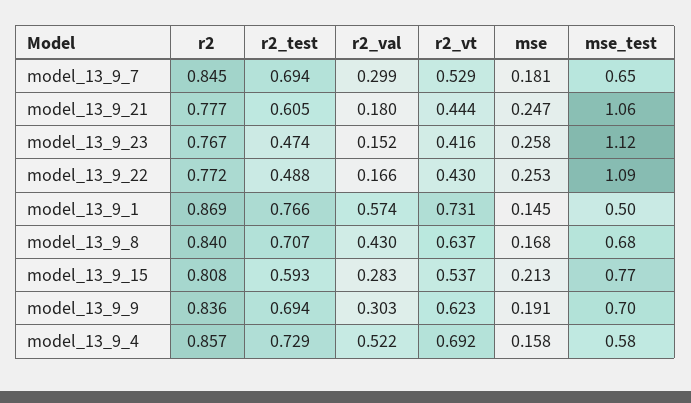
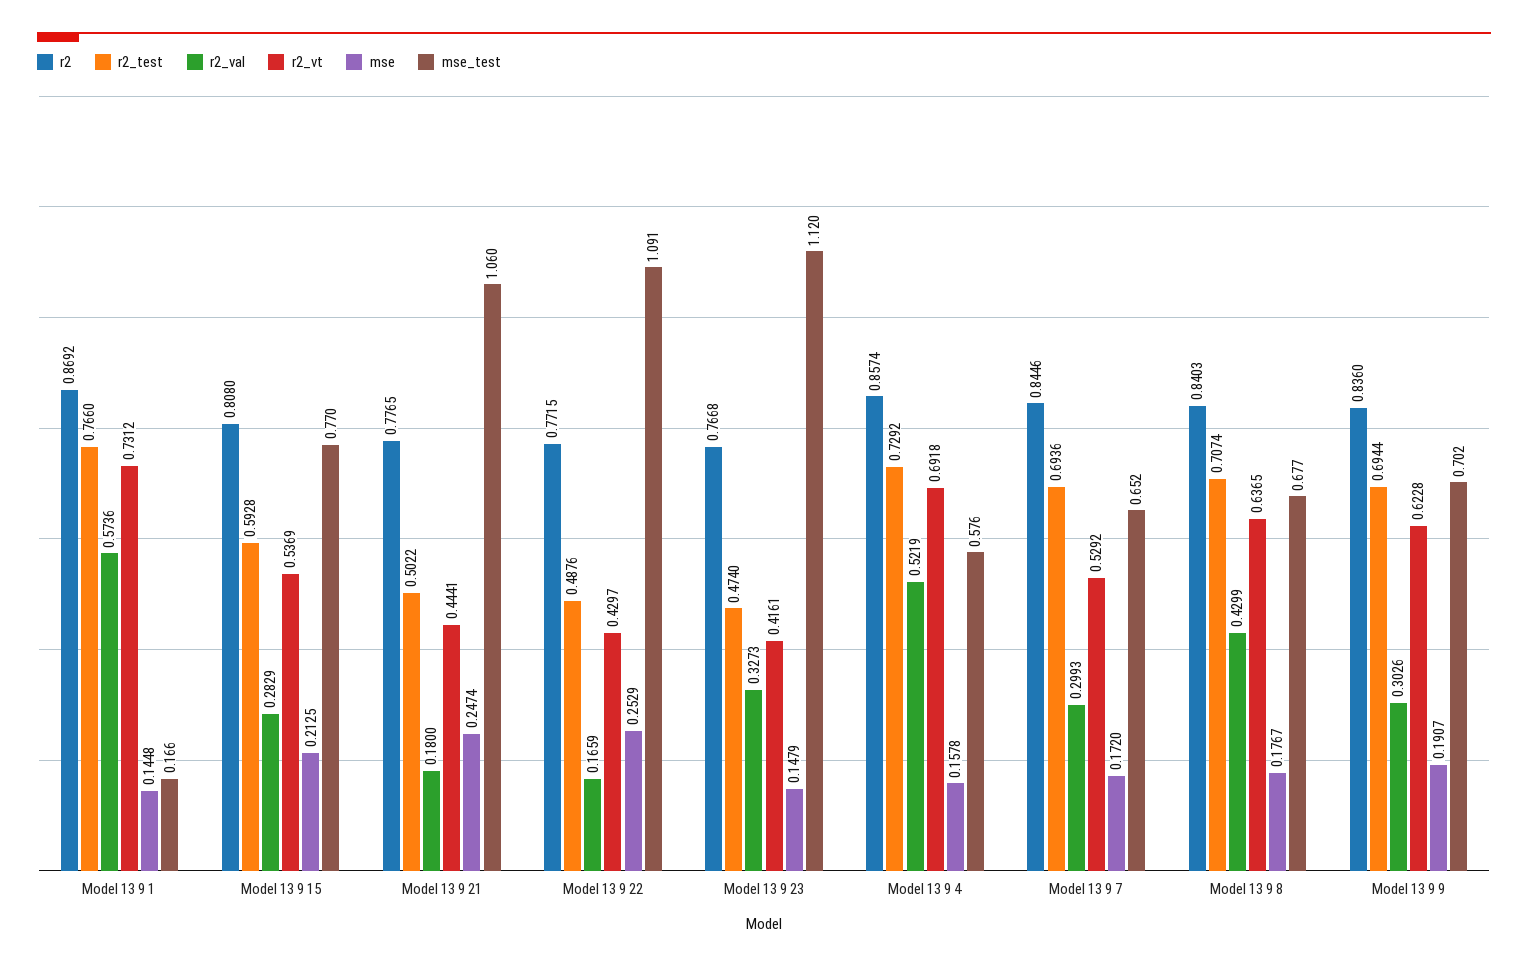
  {
    "r2": {
      "model_13_9_7": 0.8446,
      "model_13_9_21": 0.7765,
      "model_13_9_23": 0.7668,
      "model_13_9_22": 0.7715,
      "model_13_9_1": 0.8692,
      "model_13_9_8": 0.8403,
      "model_13_9_15": 0.808,
      "model_13_9_9": 0.836,
      "model_13_9_4": 0.8574
    },
    "r2_test": {
      "model_13_9_7": 0.6936,
-     "model_13_9_21": 0.605,
+     "model_13_9_21": 0.5022,
      "model_13_9_23": 0.474,
      "model_13_9_22": 0.4876,
      "model_13_9_1": 0.766,
      "model_13_9_8": 0.7074,
      "model_13_9_15": 0.5928,
      "model_13_9_9": 0.6944,
      "model_13_9_4": 0.7292
    },
    "r2_val": {
      "model_13_9_7": 0.2993,
      "model_13_9_21": 0.18,
-     "model_13_9_23": 0.152,
+     "model_13_9_23": 0.3273,
      "model_13_9_22": 0.1659,
      "model_13_9_1": 0.5736,
      "model_13_9_8": 0.4299,
      "model_13_9_15": 0.2829,
      "model_13_9_9": 0.3026,
      "model_13_9_4": 0.5219
    },
    "r2_vt": {
      "model_13_9_7": 0.5292,
      "model_13_9_21": 0.4441,
      "model_13_9_23": 0.4161,
      "model_13_9_22": 0.4297,
      "model_13_9_1": 0.7312,
      "model_13_9_8": 0.6365,
      "model_13_9_15": 0.5369,
      "model_13_9_9": 0.6228,
      "model_13_9_4": 0.6918
    },
    "mse": {
-     "model_13_9_7": 0.181,
+     "model_13_9_7": 0.172,
      "model_13_9_21": 0.2474,
-     "model_13_9_23": 0.258,
+     "model_13_9_23": 0.1479,
      "model_13_9_22": 0.2529,
      "model_13_9_1": 0.1448,
-     "model_13_9_8": 0.168,
+     "model_13_9_8": 0.1767,
      "model_13_9_15": 0.2125,
      "model_13_9_9": 0.1907,
      "model_13_9_4": 0.1578
    },
    "mse_test": {
      "model_13_9_7": 0.652,
      "model_13_9_21": 1.06,
      "model_13_9_23": 1.12,
      "model_13_9_22": 1.091,
-     "model_13_9_1": 0.5,
+     "model_13_9_1": 0.166,
      "model_13_9_8": 0.677,
      "model_13_9_15": 0.77,
      "model_13_9_9": 0.702,
      "model_13_9_4": 0.576
    }
  }

